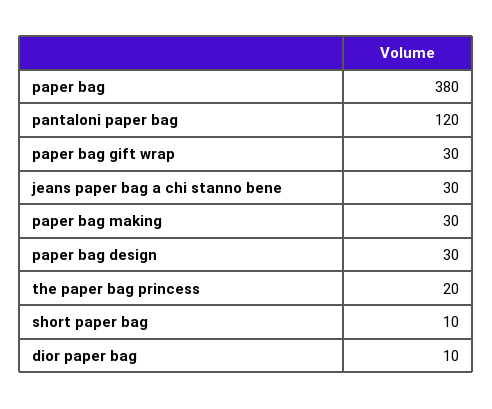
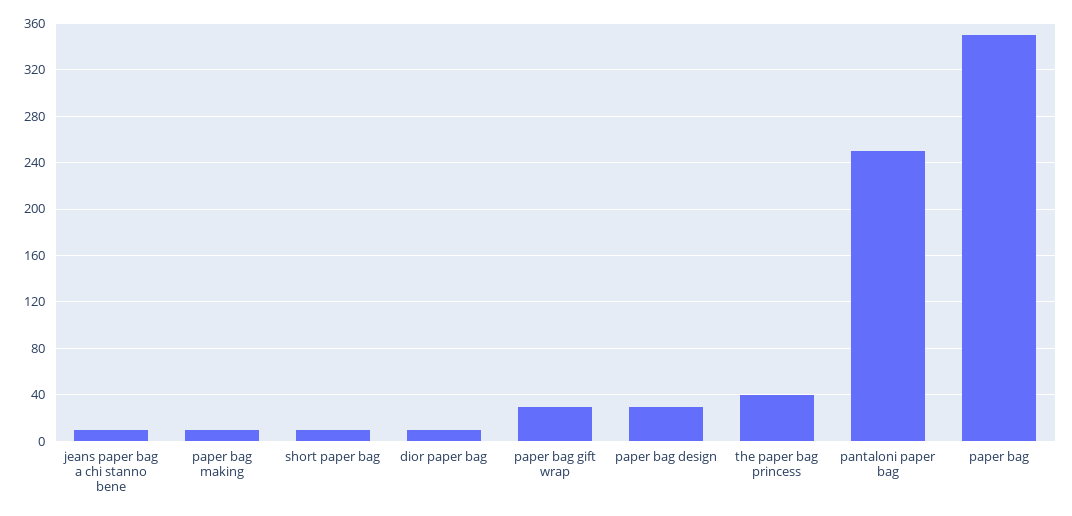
  {
-   "paper bag": 380,
+   "paper bag": 350,
-   "pantaloni paper bag": 120,
+   "pantaloni paper bag": 250,
    "paper bag gift wrap": 30,
-   "jeans paper bag a chi stanno bene": 30,
+   "jeans paper bag a chi stanno bene": 10,
-   "paper bag making": 30,
+   "paper bag making": 10,
    "paper bag design": 30,
-   "the paper bag princess": 20,
+   "the paper bag princess": 40,
    "short paper bag": 10,
    "dior paper bag": 10
  }

